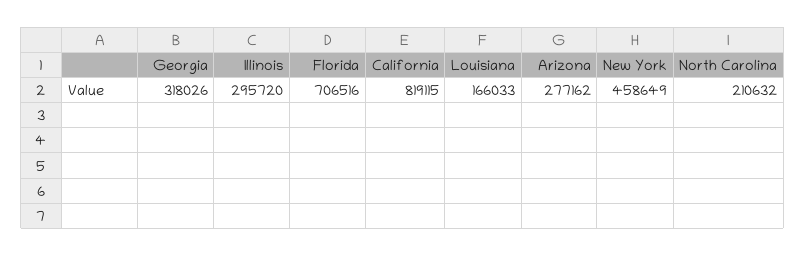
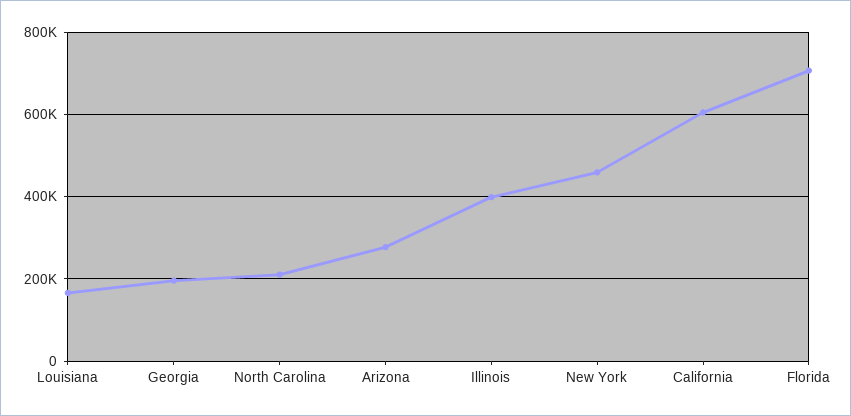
  {
-   "Georgia": 318026,
+   "Georgia": 200000,
-   "Illinois": 295720,
+   "Illinois": 400000,
    "Florida": 706516,
-   "California": 819115,
+   "California": 600000,
    "Louisiana": 166033,
    "Arizona": 277162,
    "New York": 458649,
    "North Carolina": 210632
  }

